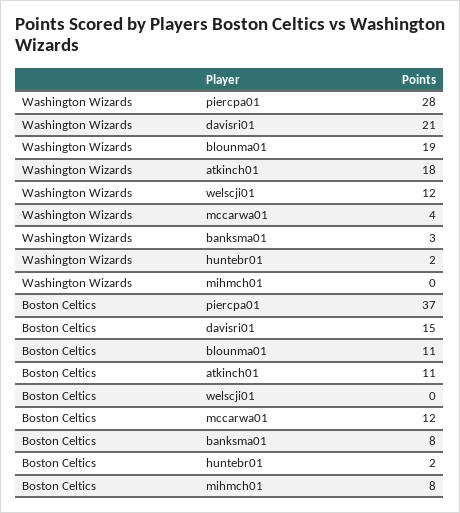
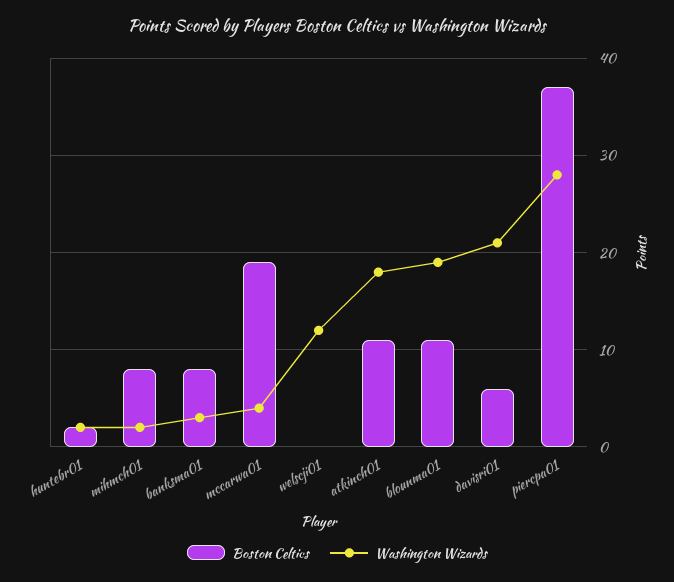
  {
    "Washington Wizards": {
      "piercpa01": 28,
      "davisri01": 21,
      "blounma01": 19,
      "atkinch01": 18,
      "welscji01": 12,
      "mccarwa01": 4,
      "banksma01": 3,
      "huntebr01": 2,
-     "mihmch01": 0
+     "mihmch01": 2
    },
    "Boston Celtics": {
      "piercpa01": 37,
-     "davisri01": 15,
+     "davisri01": 6,
      "blounma01": 11,
      "atkinch01": 11,
      "welscji01": 0,
-     "mccarwa01": 12,
+     "mccarwa01": 19,
      "banksma01": 8,
      "huntebr01": 2,
      "mihmch01": 8
    }
  }

